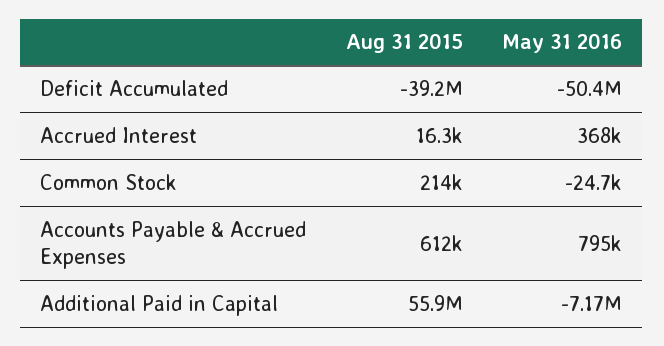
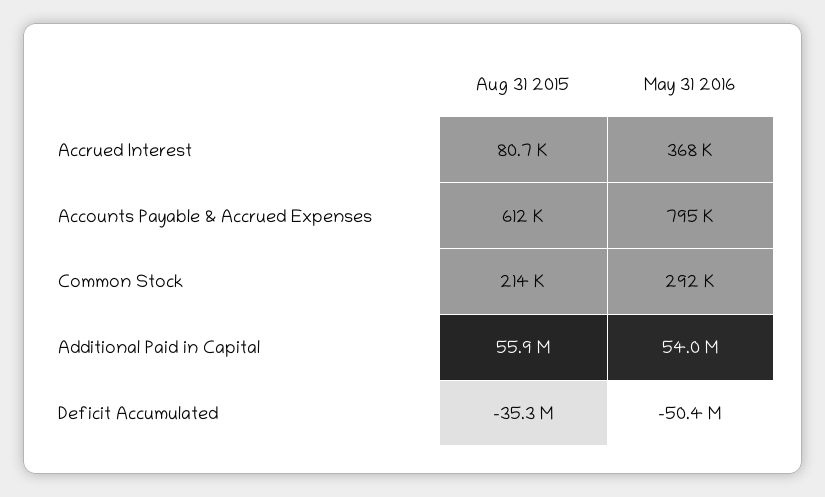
  {
    "Aug 31 2015": {
-     "Deficit Accumulated": -39200000,
+     "Deficit Accumulated": -35300000,
-     "Accrued Interest": 16300,
+     "Accrued Interest": 80700,
      "Common Stock": 214000,
      "Accounts Payable & Accrued Expenses": 612000,
      "Additional Paid in Capital": 55900000
    },
    "May 31 2016": {
      "Deficit Accumulated": -50400000,
      "Accrued Interest": 368000,
-     "Common Stock": -24700,
+     "Common Stock": 292000,
      "Accounts Payable & Accrued Expenses": 795000,
-     "Additional Paid in Capital": -7170000
+     "Additional Paid in Capital": 54000000
    }
  }

